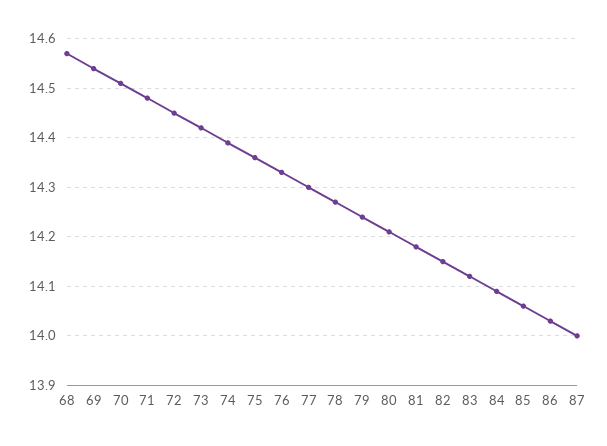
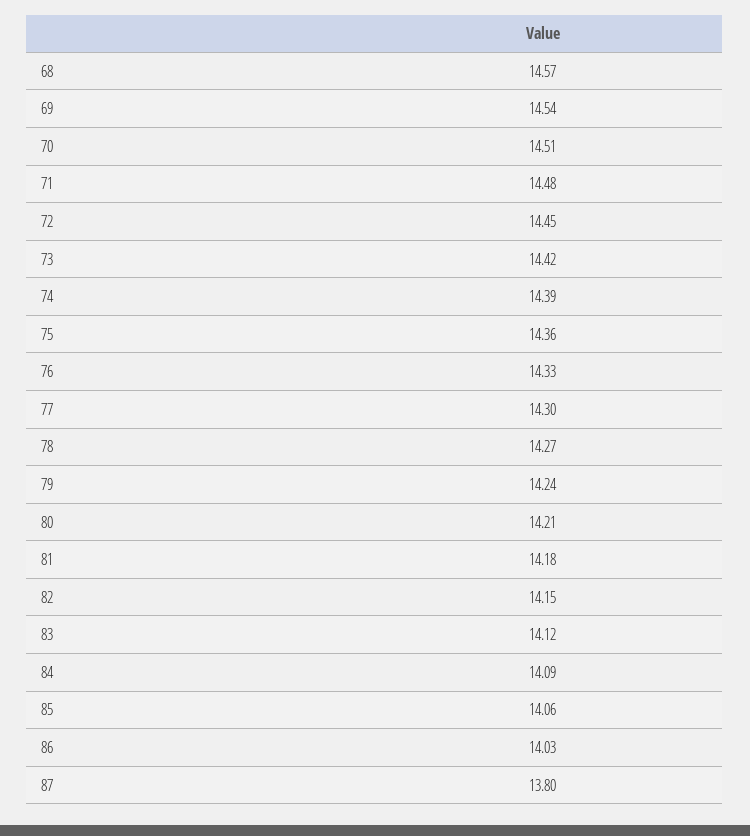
  {
    "68": 14.57,
    "69": 14.54,
    "70": 14.51,
    "71": 14.48,
    "72": 14.45,
    "73": 14.42,
    "74": 14.39,
    "75": 14.36,
    "76": 14.33,
    "77": 14.3,
    "78": 14.27,
    "79": 14.24,
    "80": 14.21,
    "81": 14.18,
    "82": 14.15,
    "83": 14.12,
    "84": 14.09,
    "85": 14.06,
    "86": 14.03,
-   "87": 14
+   "87": 13.8
  }

